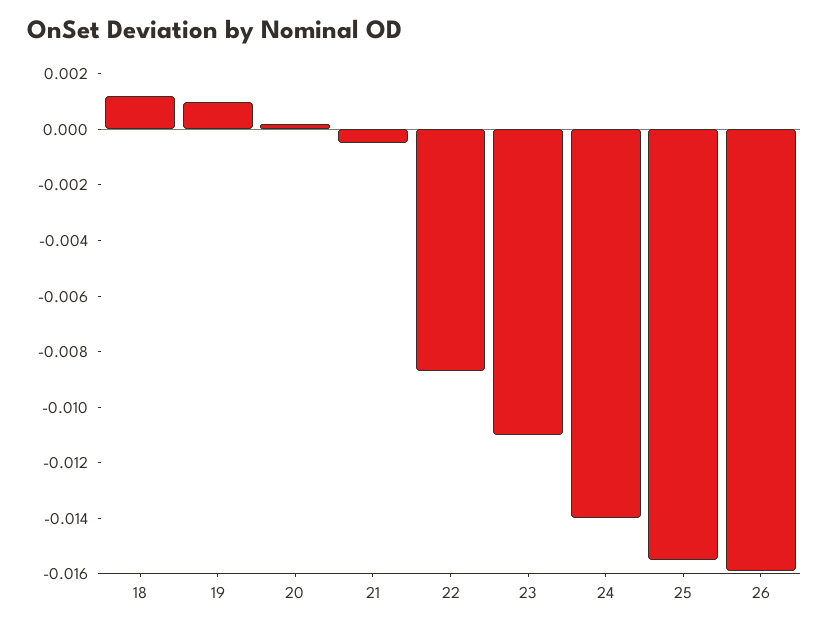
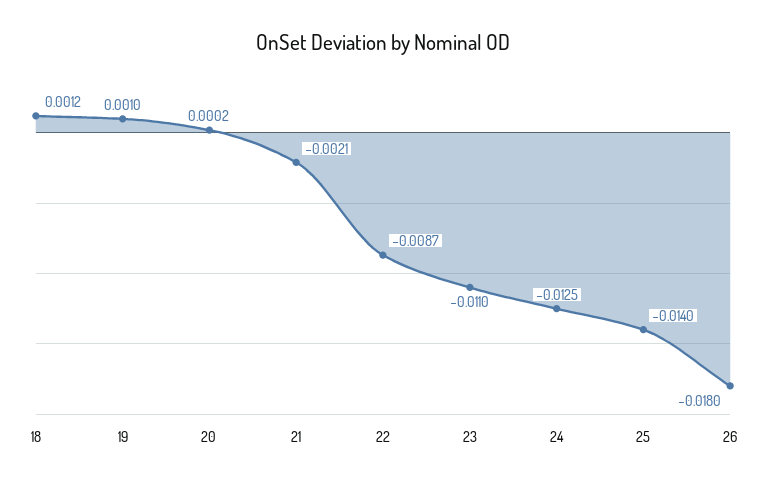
  {
    "18": 0.0012,
    "19": 0.001,
    "20": 0.0002,
-   "21": -0.0005,
+   "21": -0.0021,
    "22": -0.0087,
    "23": -0.011,
-   "24": -0.014,
+   "24": -0.0125,
-   "25": -0.0155,
+   "25": -0.014,
-   "26": -0.016
+   "26": -0.018
  }

